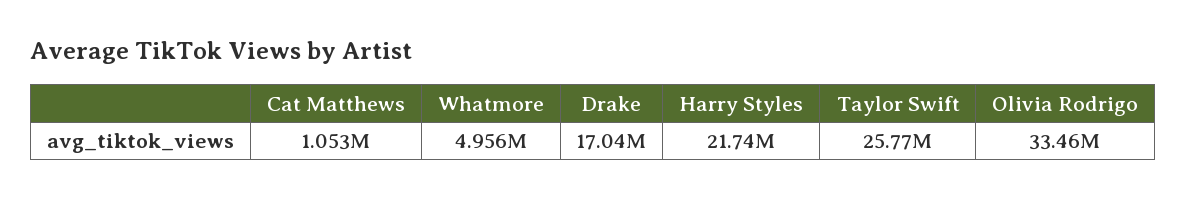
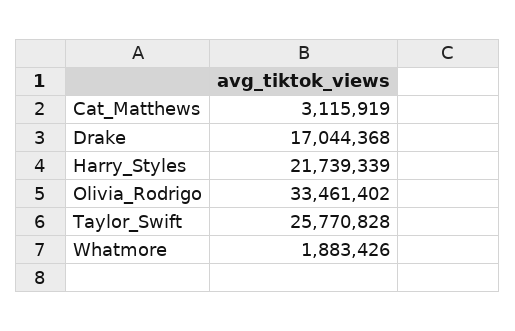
  {
-   "Cat Matthews": 1053000,
+   "Cat Matthews": 3115919,
-   "Whatmore": 4956000,
+   "Whatmore": 1883426,
    "Drake": 17044368,
    "Harry Styles": 21739339,
    "Taylor Swift": 25770828,
    "Olivia Rodrigo": 33461402
  }

